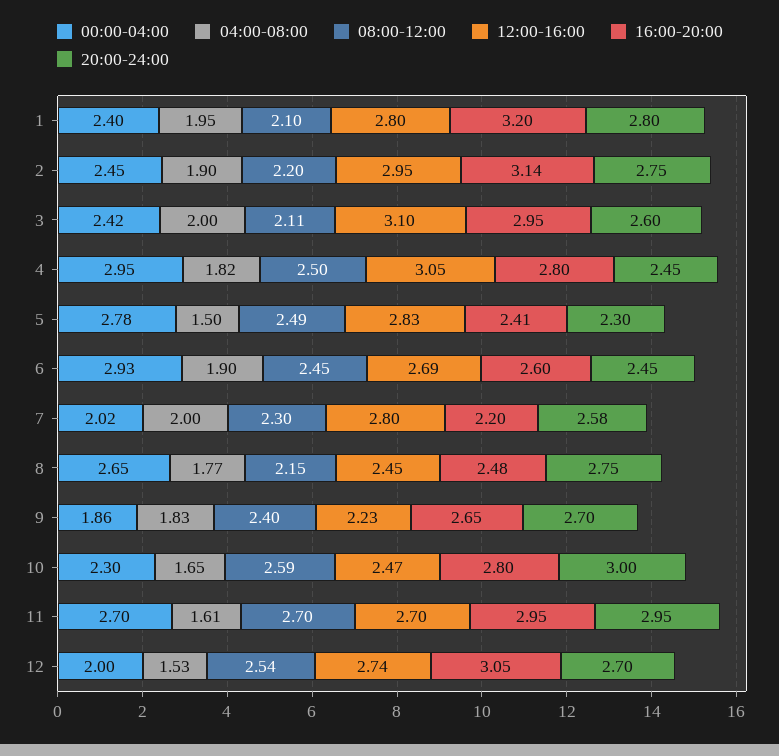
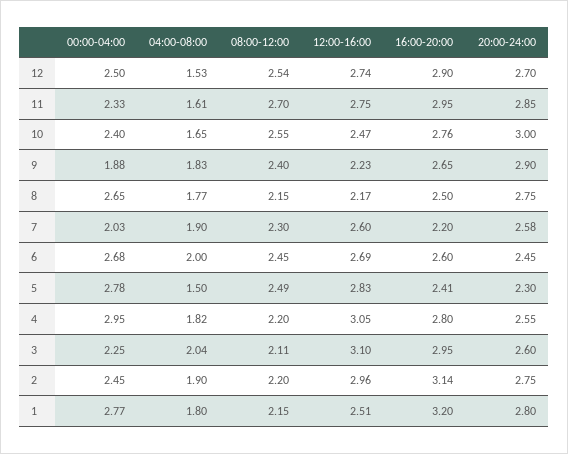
  {
    "00:00-04:00": {
-     "1": 2.4,
+     "1": 2.77,
      "2": 2.45,
-     "3": 2.42,
+     "3": 2.25,
      "4": 2.95,
      "5": 2.78,
-     "6": 2.93,
+     "6": 2.68,
-     "7": 2.02,
+     "7": 2.03,
      "8": 2.65,
-     "9": 1.86,
+     "9": 1.88,
-     "10": 2.3,
+     "10": 2.4,
-     "11": 2.7,
+     "11": 2.33,
-     "12": 2
+     "12": 2.5
    },
    "04:00-08:00": {
-     "1": 1.95,
+     "1": 1.8,
      "2": 1.9,
-     "3": 2,
+     "3": 2.04,
      "4": 1.82,
      "5": 1.5,
-     "6": 1.9,
+     "6": 2,
-     "7": 2,
+     "7": 1.9,
      "8": 1.77,
      "9": 1.83,
      "10": 1.65,
      "11": 1.61,
      "12": 1.53
    },
    "08:00-12:00": {
-     "1": 2.1,
+     "1": 2.15,
      "2": 2.2,
      "3": 2.11,
-     "4": 2.5,
+     "4": 2.2,
      "5": 2.49,
      "6": 2.45,
      "7": 2.3,
      "8": 2.15,
      "9": 2.4,
-     "10": 2.59,
+     "10": 2.55,
      "11": 2.7,
      "12": 2.54
    },
    "12:00-16:00": {
-     "1": 2.8,
+     "1": 2.51,
-     "2": 2.95,
+     "2": 2.96,
      "3": 3.1,
      "4": 3.05,
      "5": 2.83,
      "6": 2.69,
-     "7": 2.8,
+     "7": 2.6,
-     "8": 2.45,
+     "8": 2.17,
      "9": 2.23,
      "10": 2.47,
-     "11": 2.7,
+     "11": 2.75,
      "12": 2.74
    },
    "16:00-20:00": {
      "1": 3.2,
      "2": 3.14,
      "3": 2.95,
      "4": 2.8,
      "5": 2.41,
      "6": 2.6,
      "7": 2.2,
-     "8": 2.48,
+     "8": 2.5,
      "9": 2.65,
-     "10": 2.8,
+     "10": 2.76,
      "11": 2.95,
-     "12": 3.05
+     "12": 2.9
    },
    "20:00-24:00": {
      "1": 2.8,
      "2": 2.75,
      "3": 2.6,
-     "4": 2.45,
+     "4": 2.55,
      "5": 2.3,
      "6": 2.45,
      "7": 2.58,
      "8": 2.75,
-     "9": 2.7,
+     "9": 2.9,
      "10": 3,
-     "11": 2.95,
+     "11": 2.85,
      "12": 2.7
    }
  }

